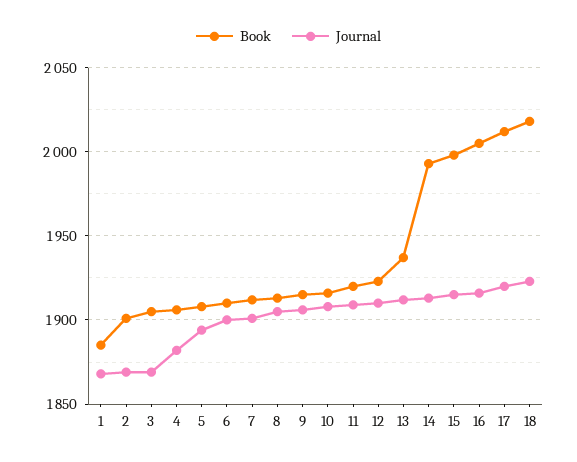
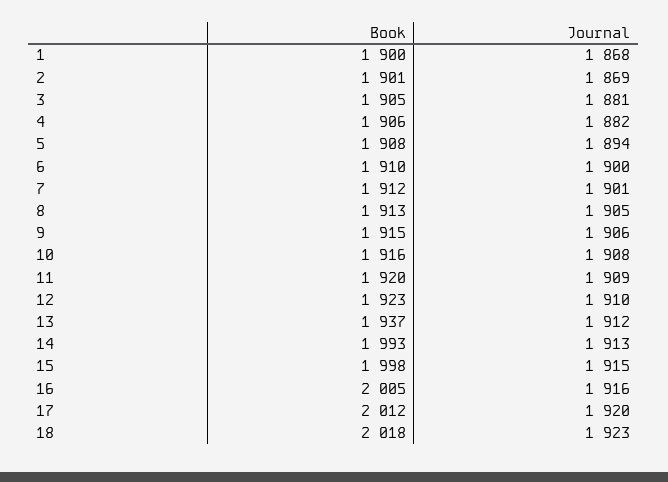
  {
    "Book": {
-     "1": 1885,
+     "1": 1900,
      "2": 1901,
      "3": 1905,
      "4": 1906,
      "5": 1908,
      "6": 1910,
      "7": 1912,
      "8": 1913,
      "9": 1915,
      "10": 1916,
      "11": 1920,
      "12": 1923,
      "13": 1937,
      "14": 1993,
      "15": 1998,
      "16": 2005,
      "17": 2012,
      "18": 2018
    },
    "Journal": {
      "1": 1868,
      "2": 1869,
-     "3": 1870,
+     "3": 1881,
      "4": 1882,
      "5": 1894,
      "6": 1900,
      "7": 1901,
      "8": 1905,
      "9": 1906,
      "10": 1908,
      "11": 1909,
      "12": 1910,
      "13": 1912,
      "14": 1913,
      "15": 1915,
      "16": 1916,
      "17": 1920,
      "18": 1923
    }
  }

